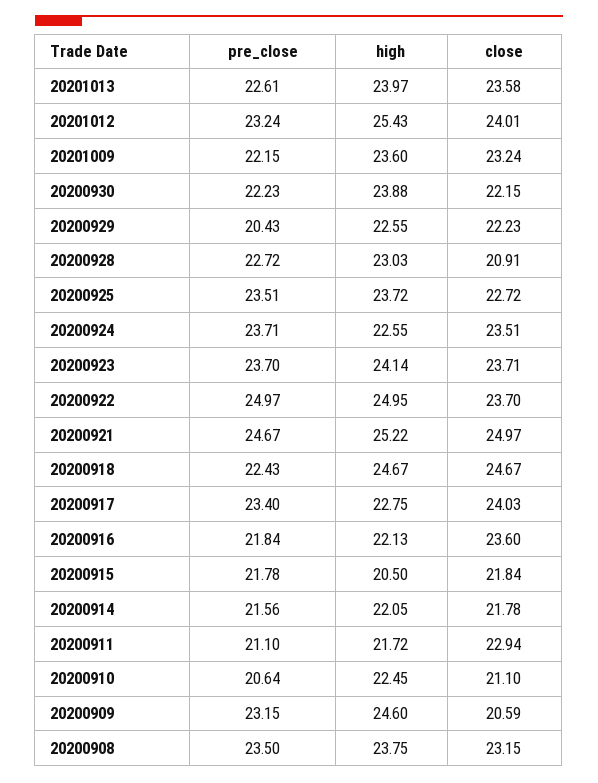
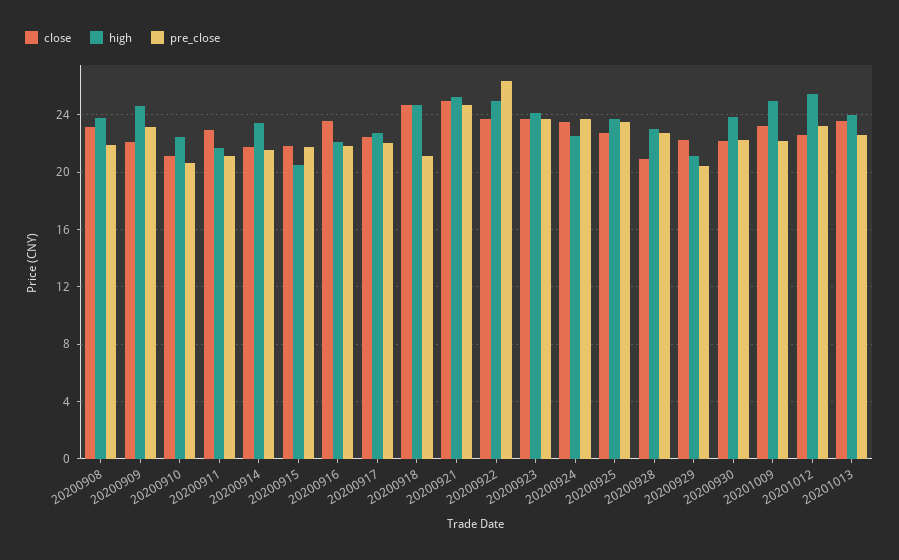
  {
    "pre_close": {
      "20201013": 22.61,
      "20201012": 23.24,
      "20201009": 22.15,
      "20200930": 22.23,
      "20200929": 20.43,
      "20200928": 22.72,
      "20200925": 23.51,
      "20200924": 23.71,
      "20200923": 23.7,
-     "20200922": 24.97,
+     "20200922": 26.5,
      "20200921": 24.67,
-     "20200918": 22.43,
+     "20200918": 21,
-     "20200917": 23.4,
+     "20200917": 22,
      "20200916": 21.84,
      "20200915": 21.78,
      "20200914": 21.56,
      "20200911": 21.1,
      "20200910": 20.64,
      "20200909": 23.15,
-     "20200908": 23.5
+     "20200908": 22
    },
    "high": {
      "20201013": 23.97,
      "20201012": 25.43,
-     "20201009": 23.6,
+     "20201009": 25,
      "20200930": 23.88,
-     "20200929": 22.55,
+     "20200929": 21,
      "20200928": 23.03,
      "20200925": 23.72,
      "20200924": 22.55,
      "20200923": 24.14,
      "20200922": 24.95,
      "20200921": 25.22,
      "20200918": 24.67,
      "20200917": 22.75,
      "20200916": 22.13,
      "20200915": 20.5,
-     "20200914": 22.05,
+     "20200914": 23.5,
      "20200911": 21.72,
      "20200910": 22.45,
      "20200909": 24.6,
      "20200908": 23.75
    },
    "close": {
      "20201013": 23.58,
-     "20201012": 24.01,
+     "20201012": 22.5,
      "20201009": 23.24,
      "20200930": 22.15,
      "20200929": 22.23,
      "20200928": 20.91,
      "20200925": 22.72,
      "20200924": 23.51,
      "20200923": 23.71,
      "20200922": 23.7,
      "20200921": 24.97,
      "20200918": 24.67,
-     "20200917": 24.03,
+     "20200917": 22.5,
      "20200916": 23.6,
      "20200915": 21.84,
      "20200914": 21.78,
      "20200911": 22.94,
      "20200910": 21.1,
-     "20200909": 20.59,
+     "20200909": 22,
      "20200908": 23.15
    }
  }

